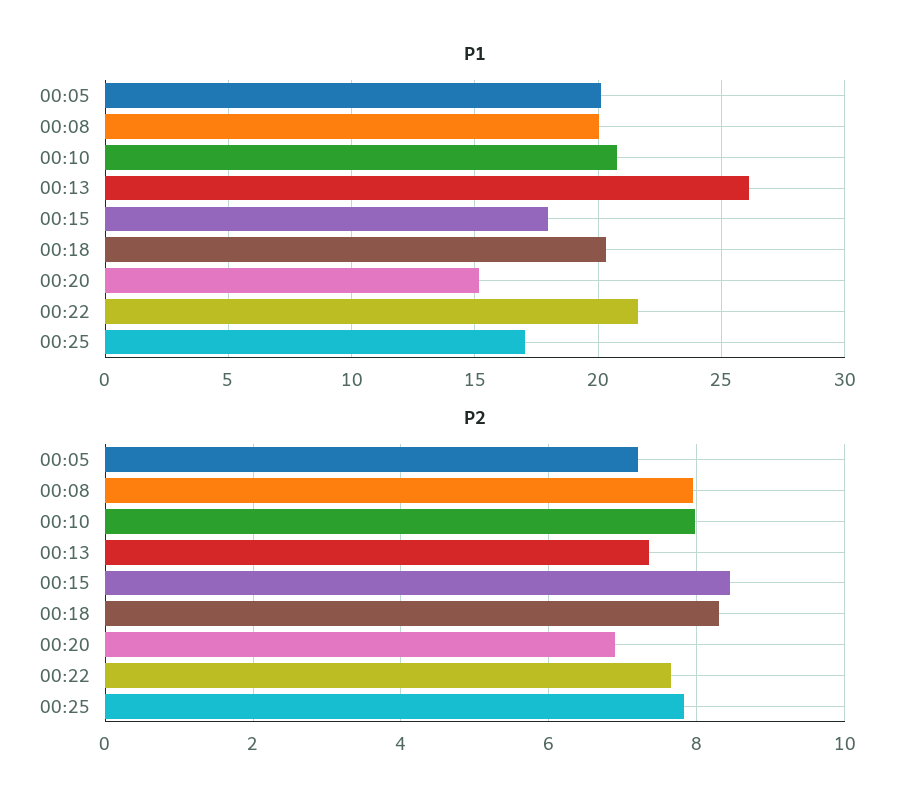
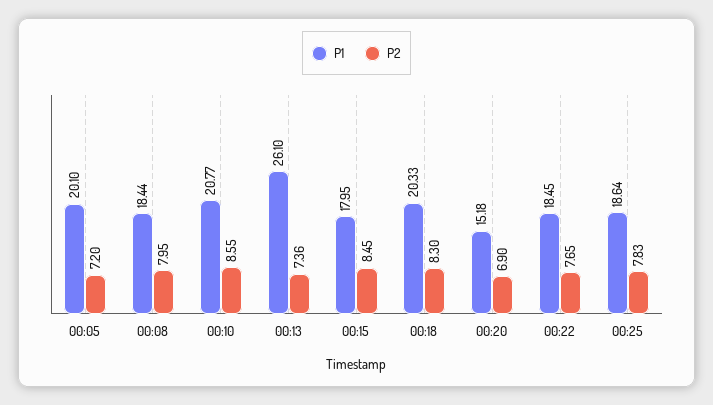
  {
    "P1": {
      "00:05": 20.1,
-     "00:08": 20,
+     "00:08": 18.44,
      "00:10": 20.77,
      "00:13": 26.1,
      "00:15": 17.95,
      "00:18": 20.33,
      "00:20": 15.18,
-     "00:22": 21.5,
+     "00:22": 18.45,
-     "00:25": 17
+     "00:25": 18.64
    },
    "P2": {
      "00:05": 7.2,
      "00:08": 7.95,
-     "00:10": 8,
+     "00:10": 8.55,
      "00:13": 7.36,
      "00:15": 8.45,
      "00:18": 8.3,
      "00:20": 6.9,
      "00:22": 7.65,
      "00:25": 7.83
    }
  }

